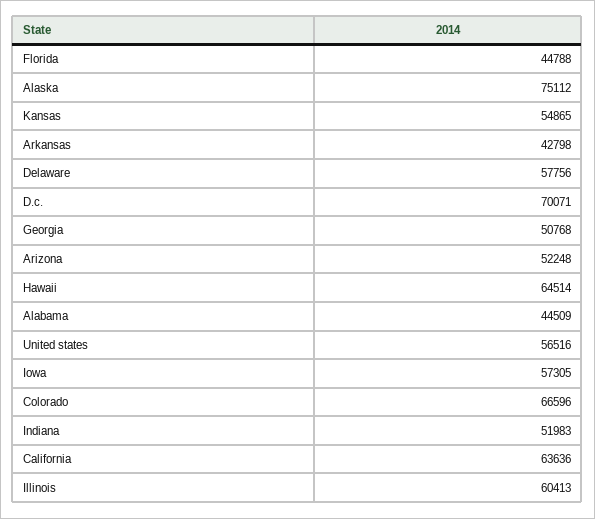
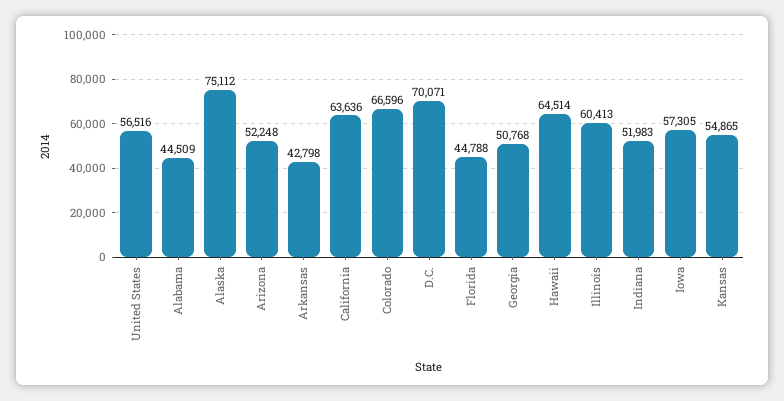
  {
    "Florida": 44788,
    "Alaska": 75112,
    "Kansas": 54865,
    "Arkansas": 42798,
-   "Delaware": 57756,
    "D.c.": 70071,
    "Georgia": 50768,
    "Arizona": 52248,
    "Hawaii": 64514,
    "Alabama": 44509,
    "United states": 56516,
    "Iowa": 57305,
    "Colorado": 66596,
    "Indiana": 51983,
    "California": 63636,
    "Illinois": 60413
  }

